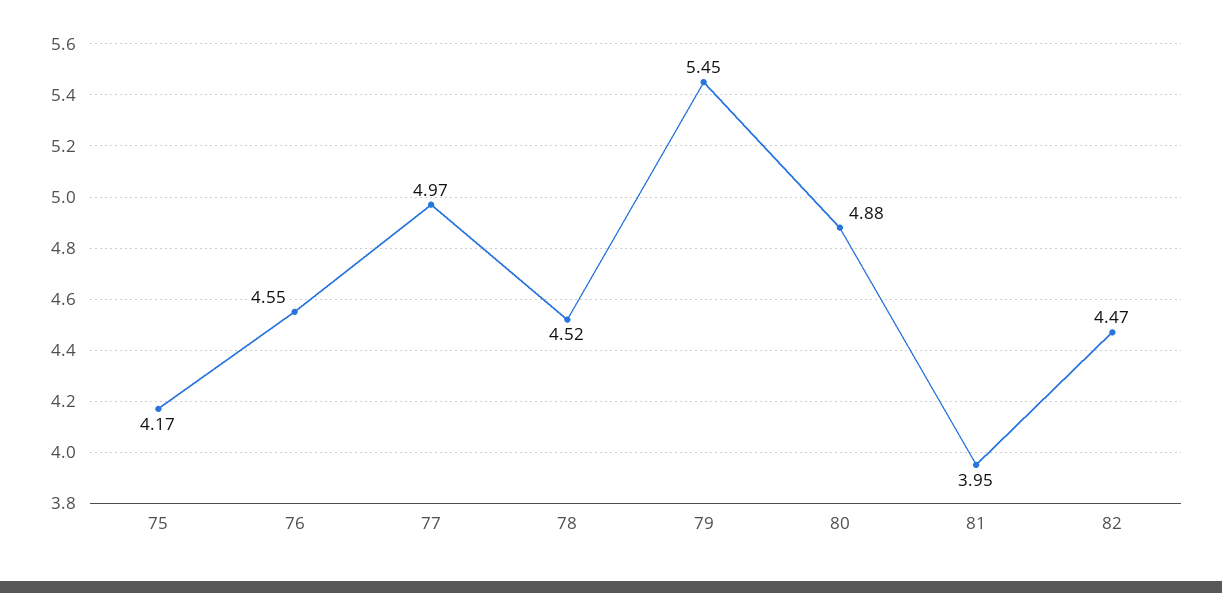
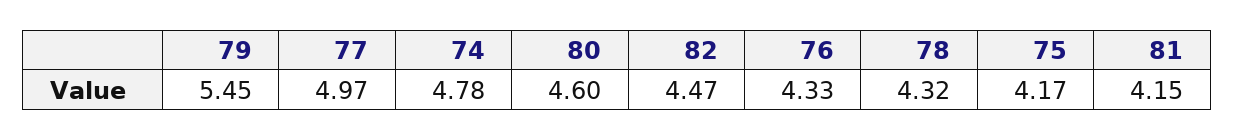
  {
    "75": 4.17,
-   "76": 4.55,
+   "76": 4.33,
    "77": 4.97,
-   "78": 4.52,
+   "78": 4.32,
    "79": 5.45,
-   "80": 4.88,
+   "80": 4.6,
-   "81": 3.95,
+   "81": 4.15,
-   "82": 4.47
+   "82": 4.47,
+   "74": 4.78
  }

